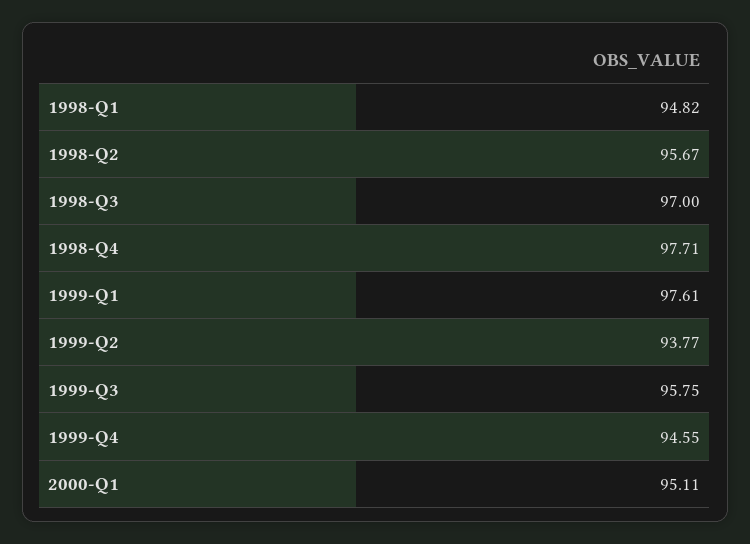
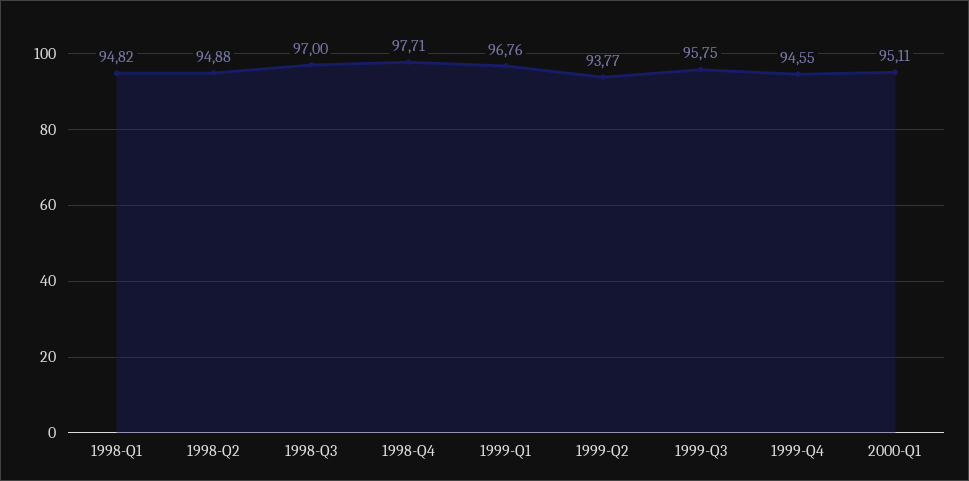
  {
    "1998-Q1": 94.82,
-   "1998-Q2": 95.67,
+   "1998-Q2": 94.88,
    "1998-Q3": 97,
    "1998-Q4": 97.71,
-   "1999-Q1": 97.61,
+   "1999-Q1": 96.76,
    "1999-Q2": 93.77,
    "1999-Q3": 95.75,
    "1999-Q4": 94.55,
    "2000-Q1": 95.11
  }

